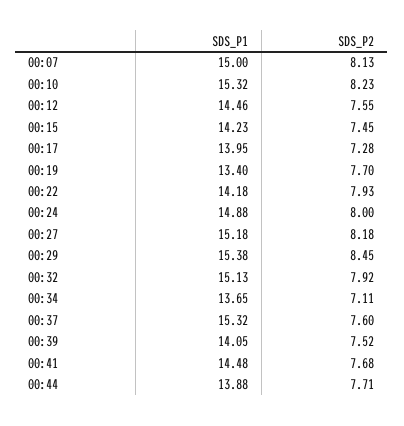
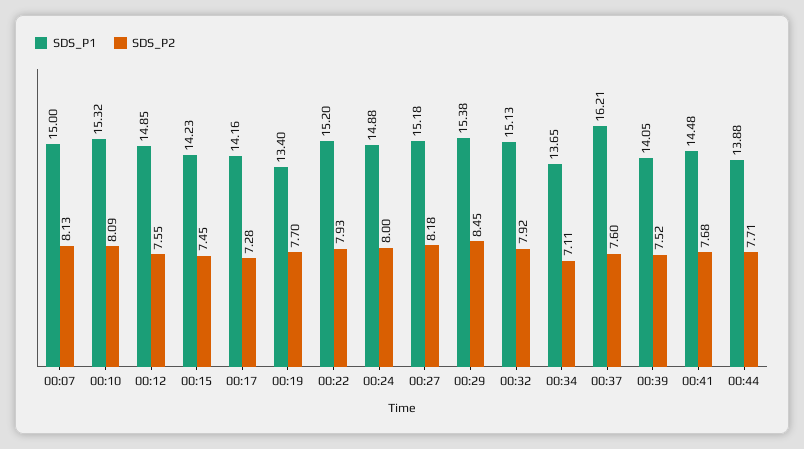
  {
    "SDS_P1": {
      "00:07": 15,
      "00:10": 15.32,
-     "00:12": 14.46,
+     "00:12": 14.85,
      "00:15": 14.23,
-     "00:17": 13.95,
+     "00:17": 14.16,
      "00:19": 13.4,
-     "00:22": 14.18,
+     "00:22": 15.2,
      "00:24": 14.88,
      "00:27": 15.18,
      "00:29": 15.38,
      "00:32": 15.13,
      "00:34": 13.65,
-     "00:37": 15.32,
+     "00:37": 16.21,
      "00:39": 14.05,
      "00:41": 14.48,
      "00:44": 13.88
    },
    "SDS_P2": {
      "00:07": 8.13,
-     "00:10": 8.23,
+     "00:10": 8.09,
      "00:12": 7.55,
      "00:15": 7.45,
      "00:17": 7.28,
      "00:19": 7.7,
      "00:22": 7.93,
      "00:24": 8,
      "00:27": 8.18,
      "00:29": 8.45,
      "00:32": 7.92,
      "00:34": 7.11,
      "00:37": 7.6,
      "00:39": 7.52,
      "00:41": 7.68,
      "00:44": 7.71
    }
  }

